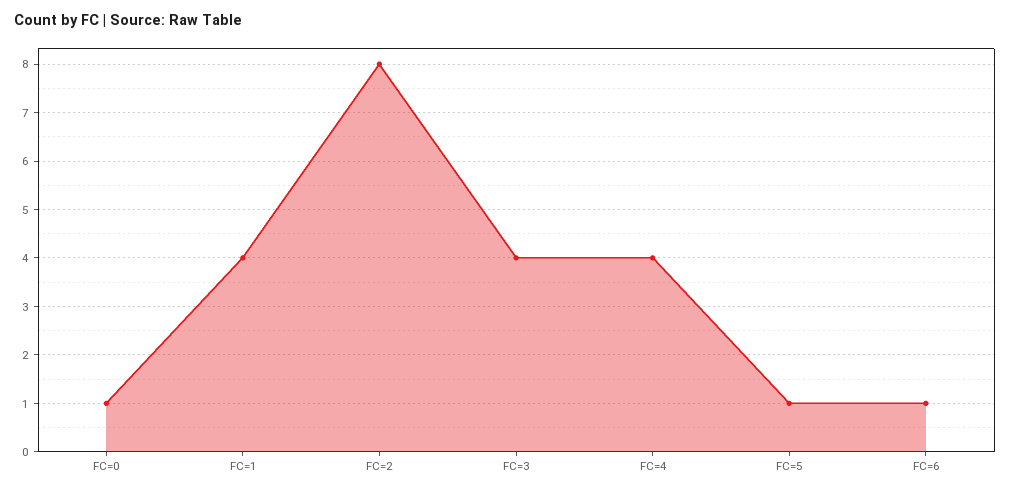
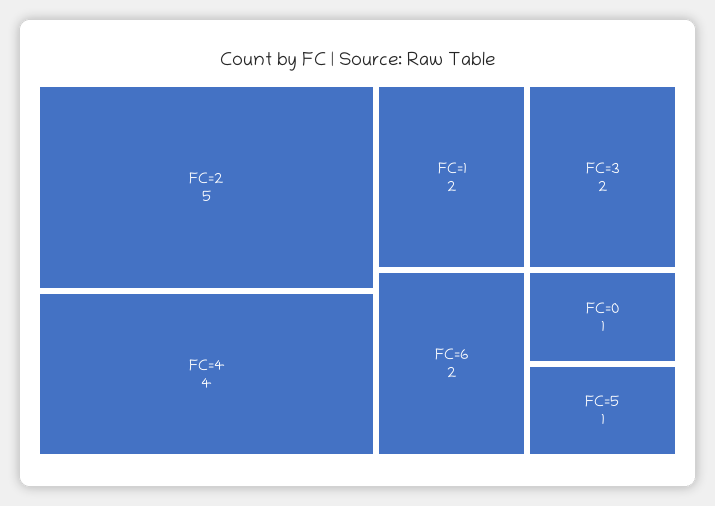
  {
    "FC=0": 1,
-   "FC=1": 4,
+   "FC=1": 2,
-   "FC=2": 8,
+   "FC=2": 5,
-   "FC=3": 4,
+   "FC=3": 2,
    "FC=4": 4,
    "FC=5": 1,
-   "FC=6": 1
+   "FC=6": 2
  }

